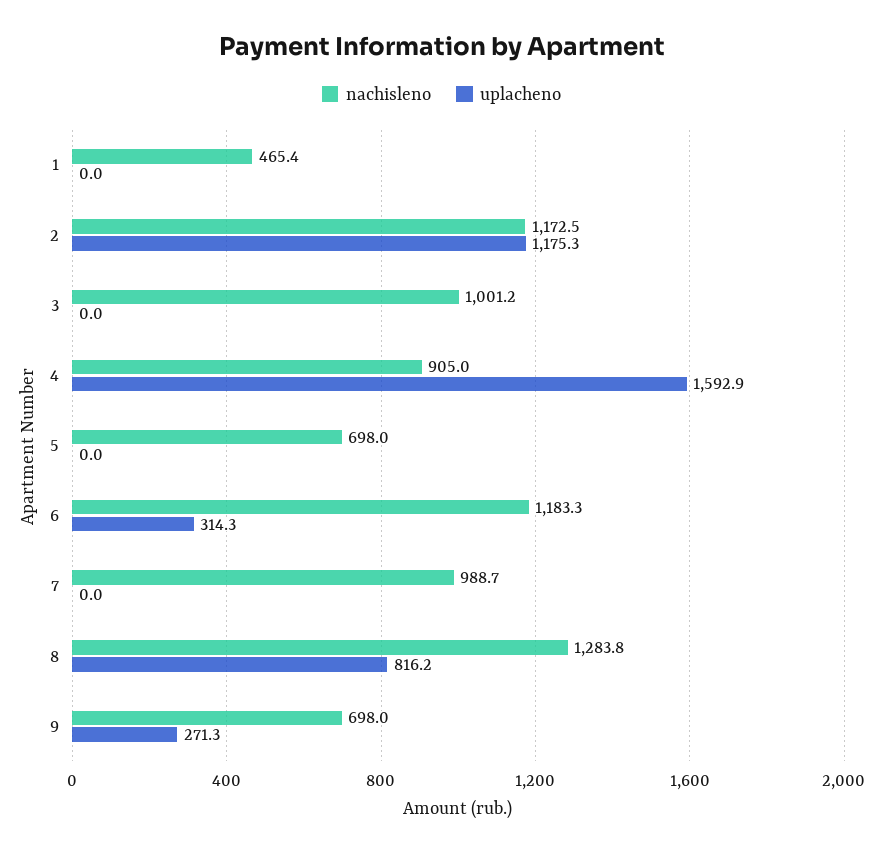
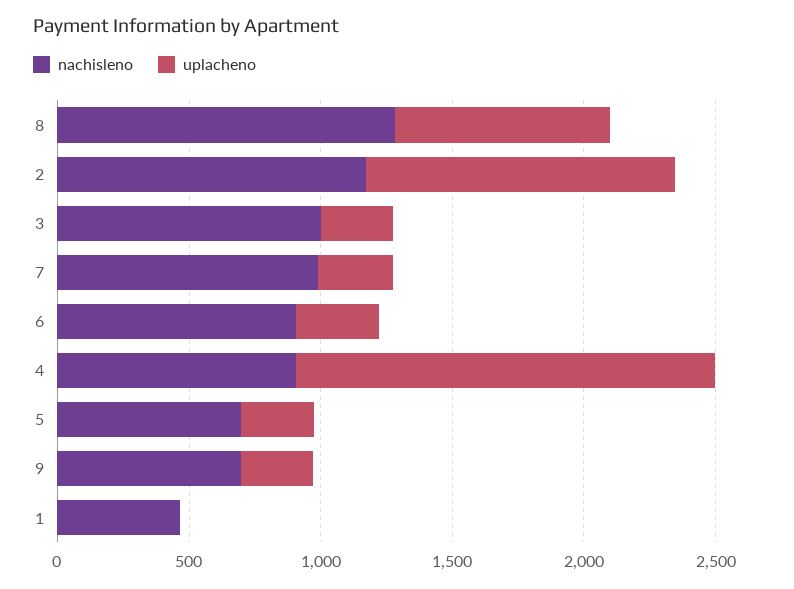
  {
    "nachisleno": {
      "1": 465.4,
      "2": 1172.5,
      "3": 1001.2,
      "4": 905,
      "5": 698,
-     "6": 1183.3,
+     "6": 900,
      "7": 988.7,
      "8": 1283.8,
      "9": 698
    },
    "uplacheno": {
      "1": 0,
      "2": 1175.3,
-     "3": 0,
+     "3": 300,
      "4": 1592.9,
-     "5": 0,
+     "5": 300,
      "6": 314.3,
-     "7": 0,
+     "7": 300,
      "8": 816.2,
      "9": 271.3
    }
  }

